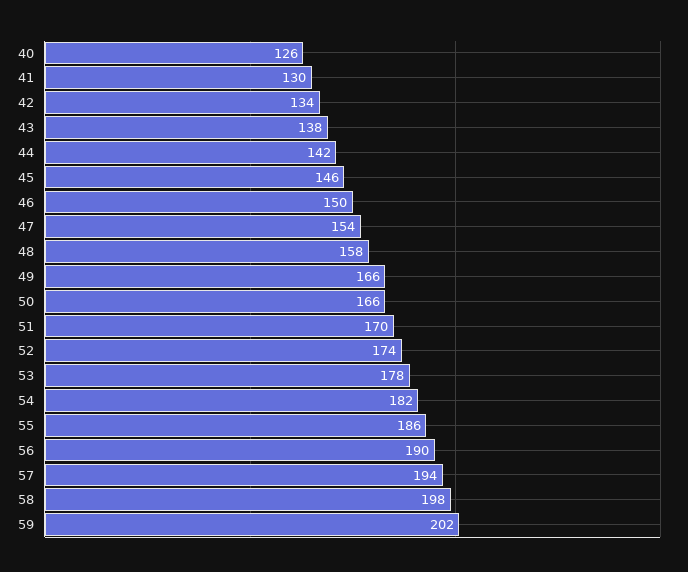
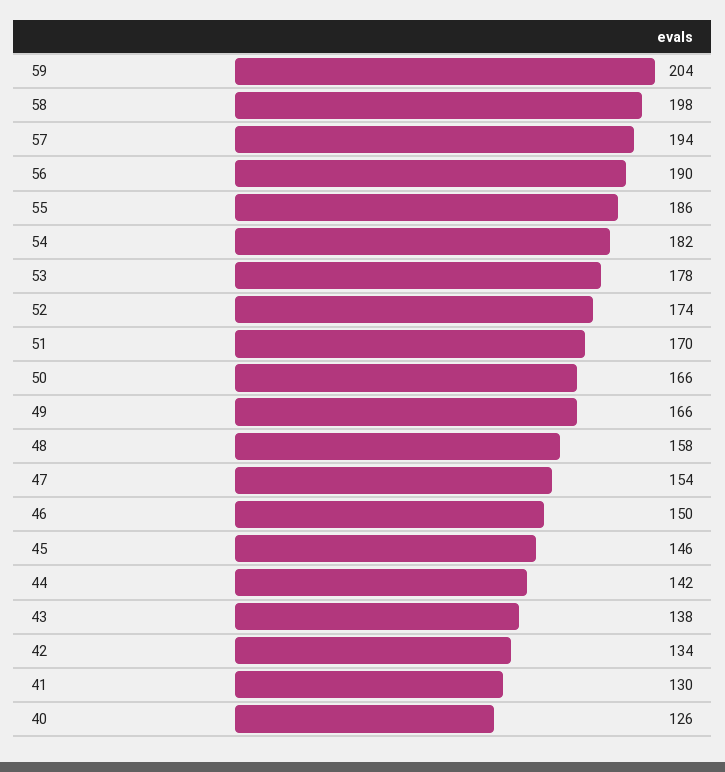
  {
    "40": 126,
    "41": 130,
    "42": 134,
    "43": 138,
    "44": 142,
    "45": 146,
    "46": 150,
    "47": 154,
    "48": 158,
    "49": 166,
    "50": 166,
    "51": 170,
    "52": 174,
    "53": 178,
    "54": 182,
    "55": 186,
    "56": 190,
    "57": 194,
    "58": 198,
-   "59": 202
+   "59": 204
  }

